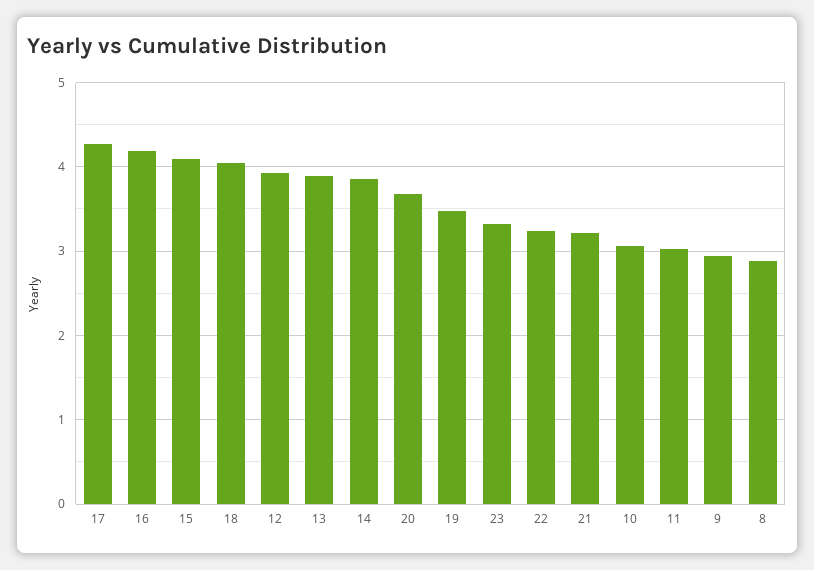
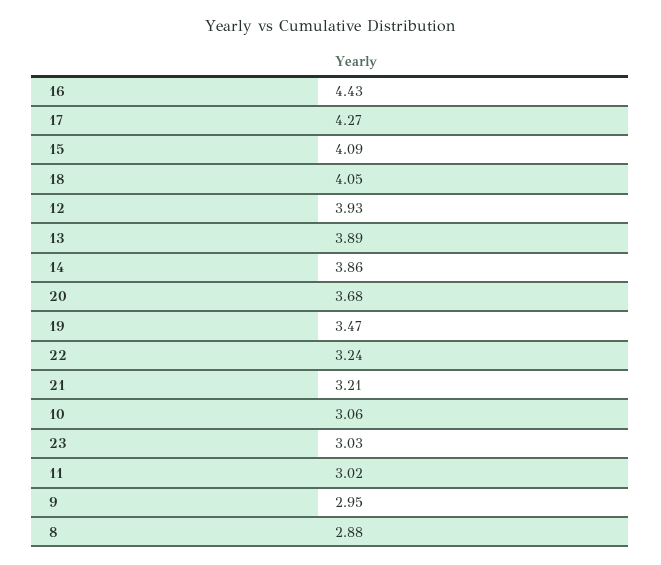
  {
    "17": 4.27,
-   "16": 4.2,
+   "16": 4.43,
    "15": 4.09,
    "18": 4.05,
    "12": 3.93,
    "13": 3.89,
    "14": 3.86,
    "20": 3.68,
    "19": 3.47,
-   "23": 3.3,
+   "23": 3.03,
    "22": 3.24,
    "21": 3.21,
    "10": 3.06,
    "11": 3.02,
    "9": 2.95,
    "8": 2.88
  }

